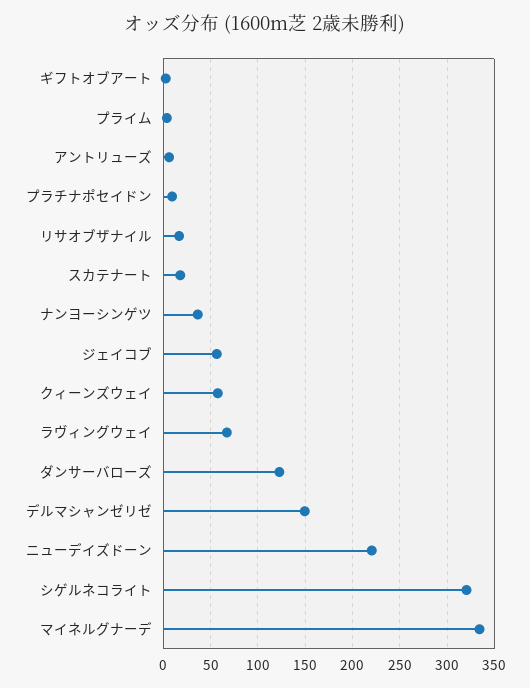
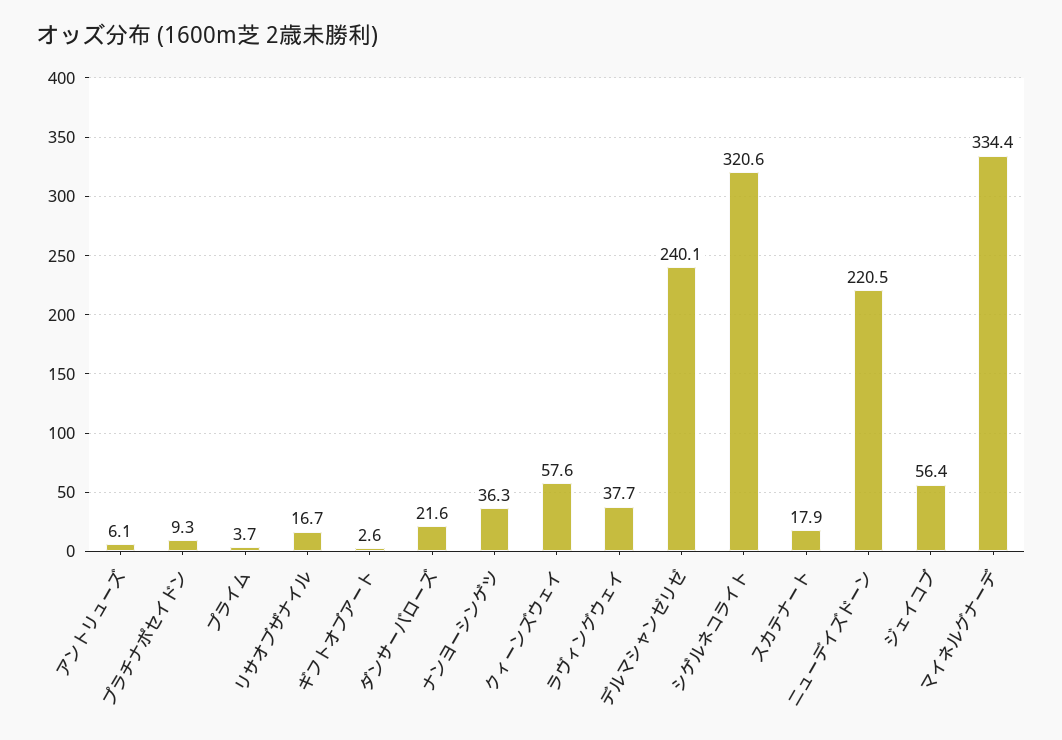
  {
    "ギフトオブアート": 2.6,
    "プライム": 3.7,
    "アントリューズ": 6.1,
    "プラチナポセイドン": 9.3,
    "リサオブザナイル": 16.7,
    "スカテナート": 17.9,
    "ナンヨーシンゲツ": 36.3,
    "ジェイコブ": 56.4,
    "クィーンズウェイ": 57.6,
-   "ラヴィングウェイ": 70,
+   "ラヴィングウェイ": 37.7,
-   "ダンサーバローズ": 120,
+   "ダンサーバローズ": 21.6,
-   "デルマシャンゼリゼ": 150,
+   "デルマシャンゼリゼ": 240.1,
    "ニューデイズドーン": 220.5,
    "シゲルネコライト": 320.6,
    "マイネルグナーデ": 334.4
  }

